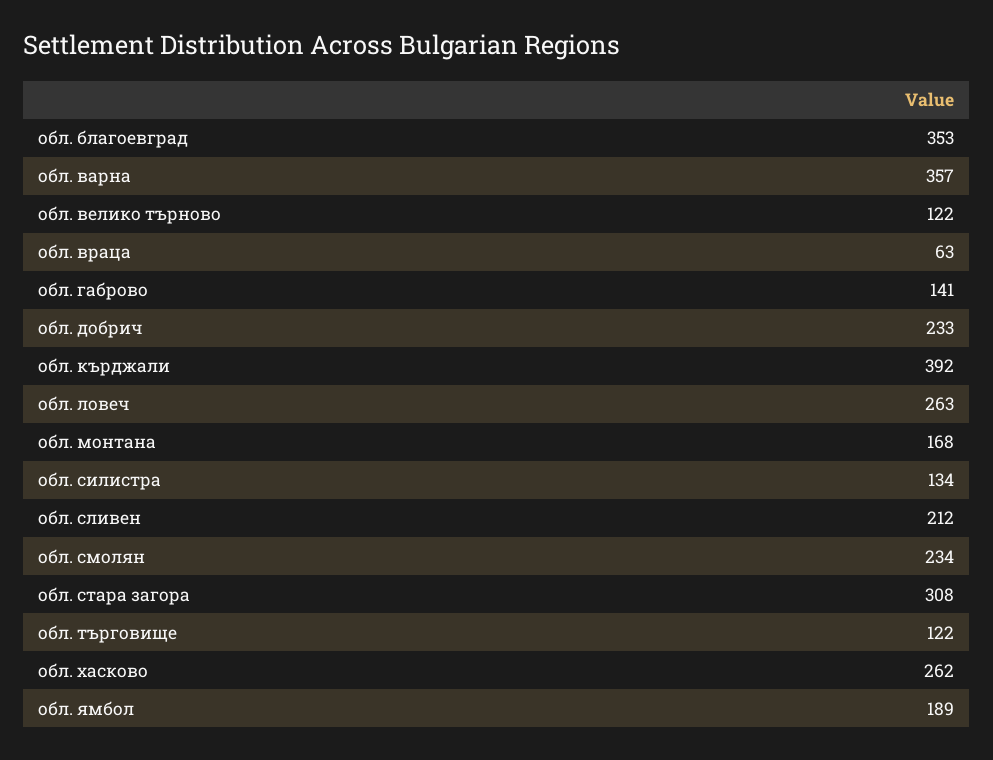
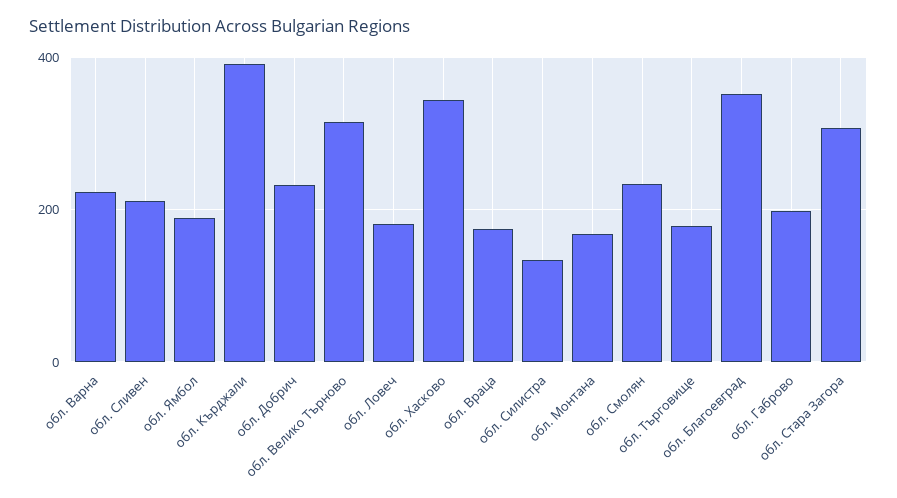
  {
    "обл. благоевград": 353,
-   "обл. варна": 357,
+   "обл. варна": 220,
-   "обл. велико търново": 122,
+   "обл. велико търново": 320,
-   "обл. враца": 63,
+   "обл. враца": 180,
-   "обл. габрово": 141,
+   "обл. габрово": 200,
    "обл. добрич": 233,
    "обл. кърджали": 392,
-   "обл. ловеч": 263,
+   "обл. ловеч": 180,
    "обл. монтана": 168,
    "обл. силистра": 134,
    "обл. сливен": 212,
    "обл. смолян": 234,
    "обл. стара загора": 308,
-   "обл. търговище": 122,
+   "обл. търговище": 180,
-   "обл. хасково": 262,
+   "обл. хасково": 340,
    "обл. ямбол": 189
  }

